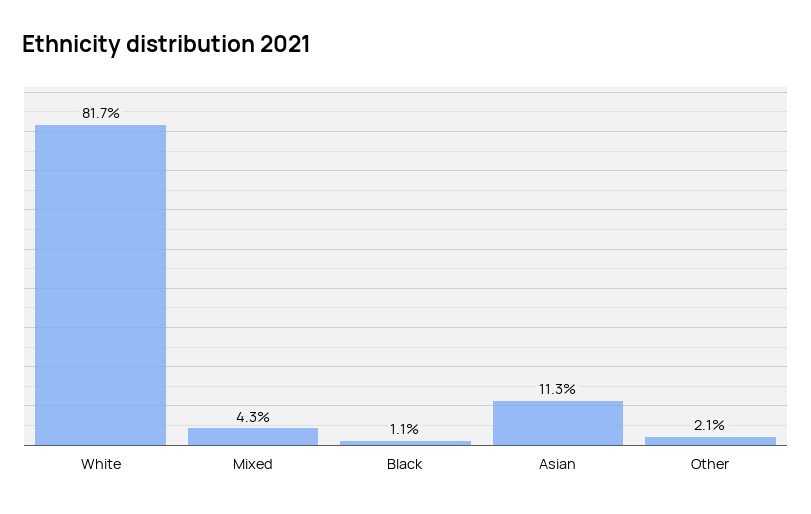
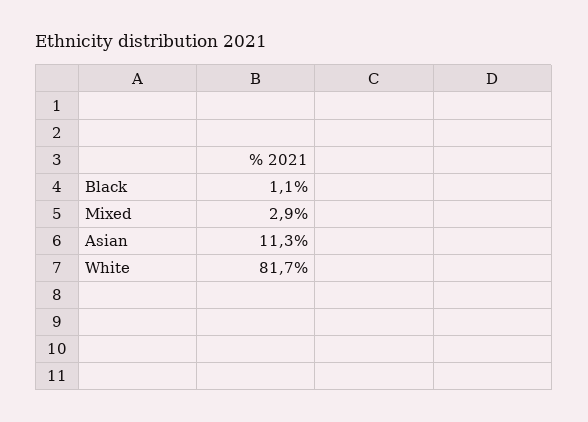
  {
    "White": 81.7,
-   "Mixed": 4.3,
+   "Mixed": 2.9,
    "Black": 1.1,
-   "Asian": 11.3,
+   "Asian": 11.3
-   "Other": 2.1
  }

